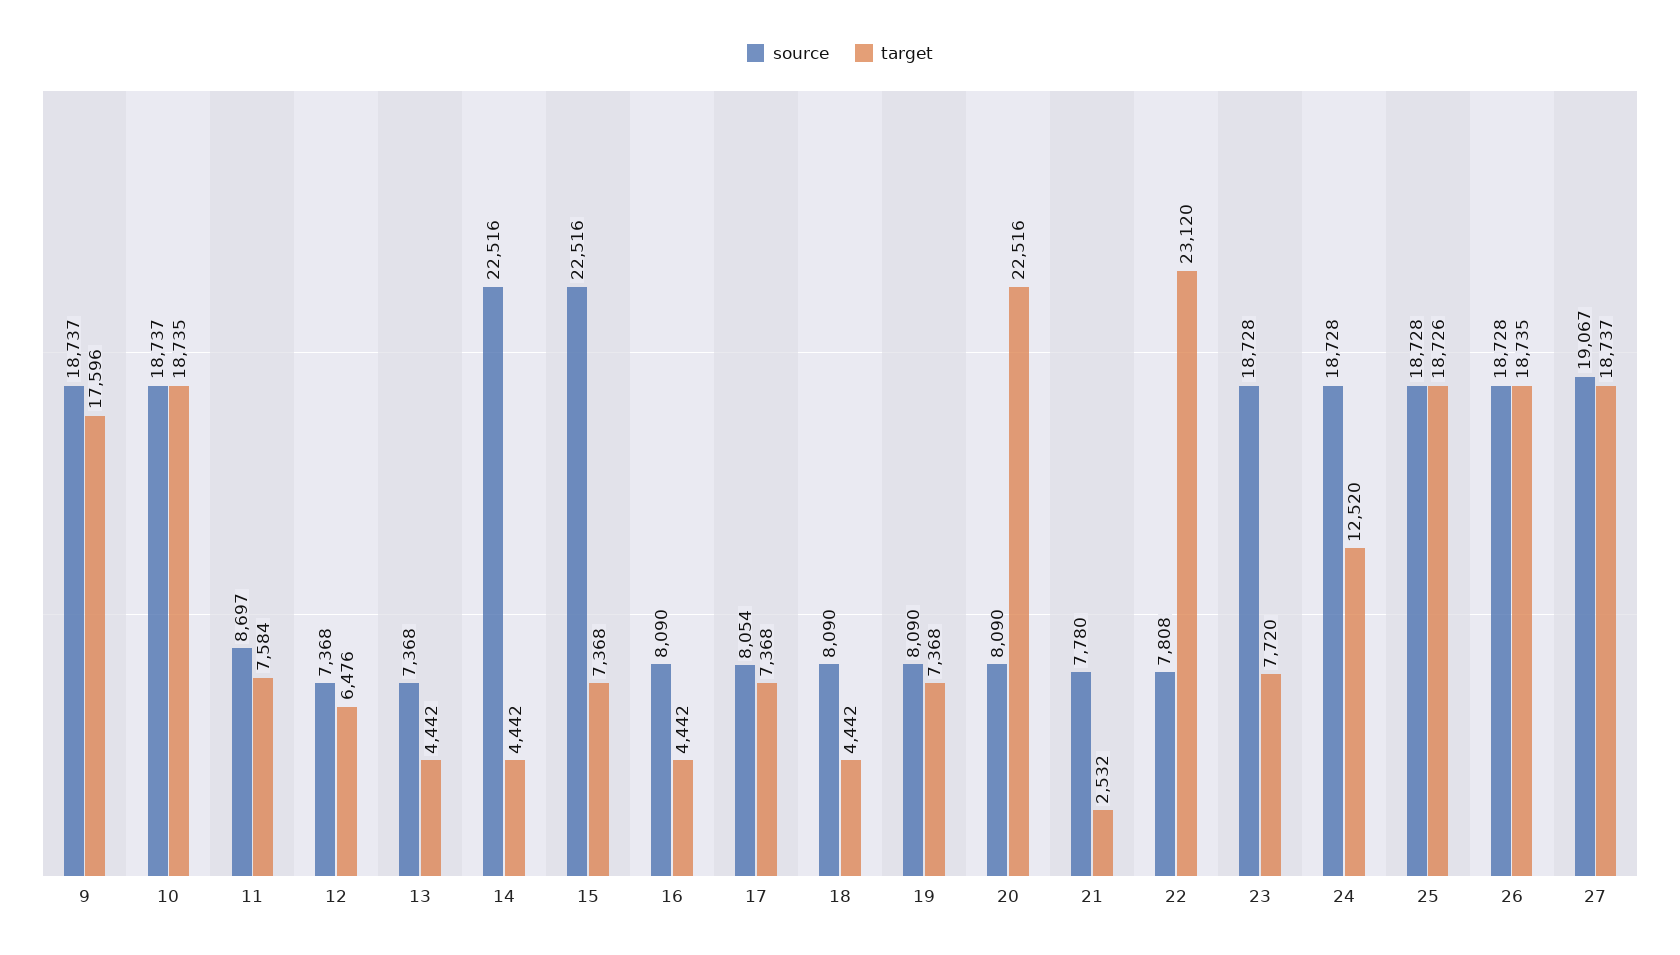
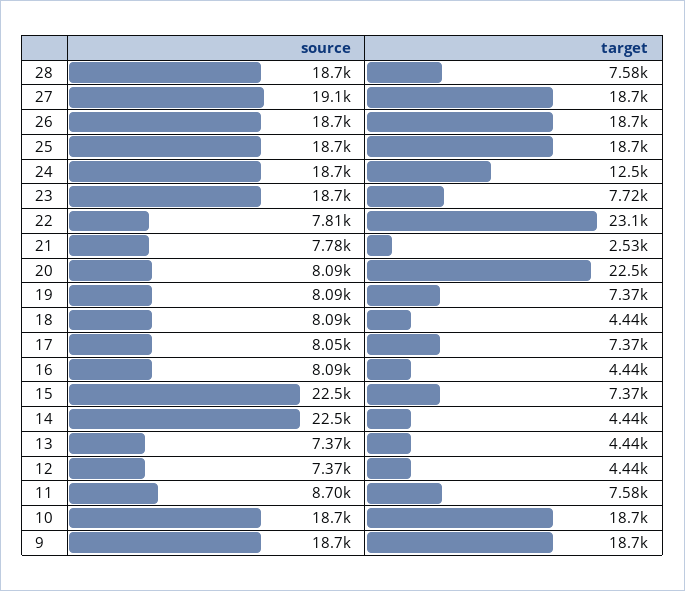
  {
    "source": {
      "9": 18737,
      "10": 18737,
      "11": 8697,
      "12": 7368,
      "13": 7368,
      "14": 22516,
      "15": 22516,
      "16": 8090,
      "17": 8054,
      "18": 8090,
      "19": 8090,
      "20": 8090,
      "21": 7780,
      "22": 7808,
      "23": 18728,
      "24": 18728,
      "25": 18728,
      "26": 18728,
-     "27": 19067
+     "27": 19067,
+     "28": 18700
    },
    "target": {
-     "9": 17596,
+     "9": 18700,
      "10": 18735,
      "11": 7584,
-     "12": 6476,
+     "12": 4440,
      "13": 4442,
      "14": 4442,
      "15": 7368,
      "16": 4442,
      "17": 7368,
      "18": 4442,
      "19": 7368,
      "20": 22516,
      "21": 2532,
      "22": 23120,
      "23": 7720,
      "24": 12520,
      "25": 18726,
      "26": 18735,
-     "27": 18737
+     "27": 18737,
+     "28": 7580
    }
  }

